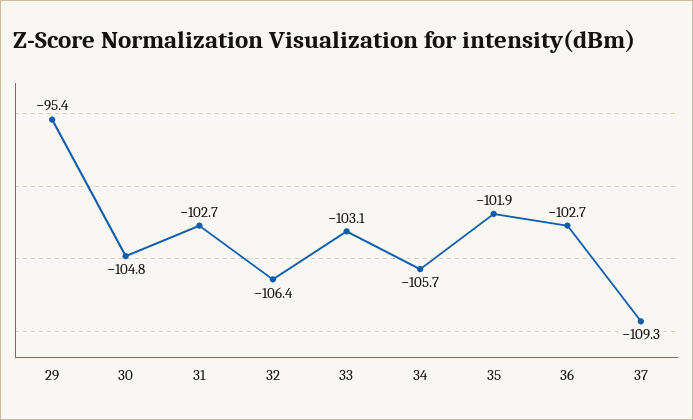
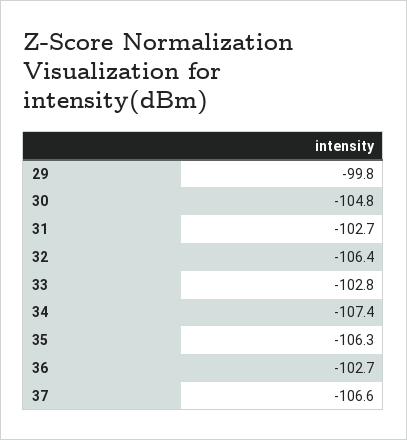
  {
-   "29": -95.4,
+   "29": -99.8,
    "30": -104.8,
    "31": -102.7,
    "32": -106.4,
-   "33": -103.1,
+   "33": -102.8,
-   "34": -105.7,
+   "34": -107.4,
-   "35": -101.9,
+   "35": -106.3,
    "36": -102.7,
-   "37": -109.3
+   "37": -106.6
  }

